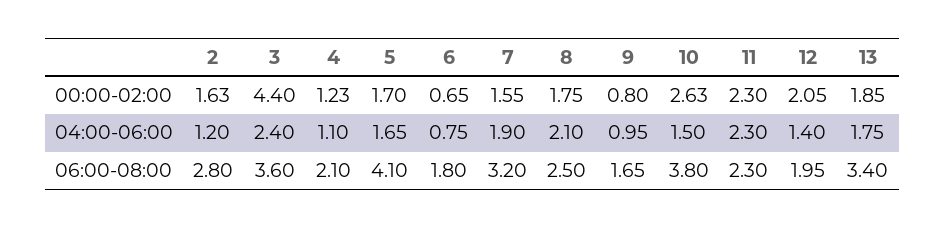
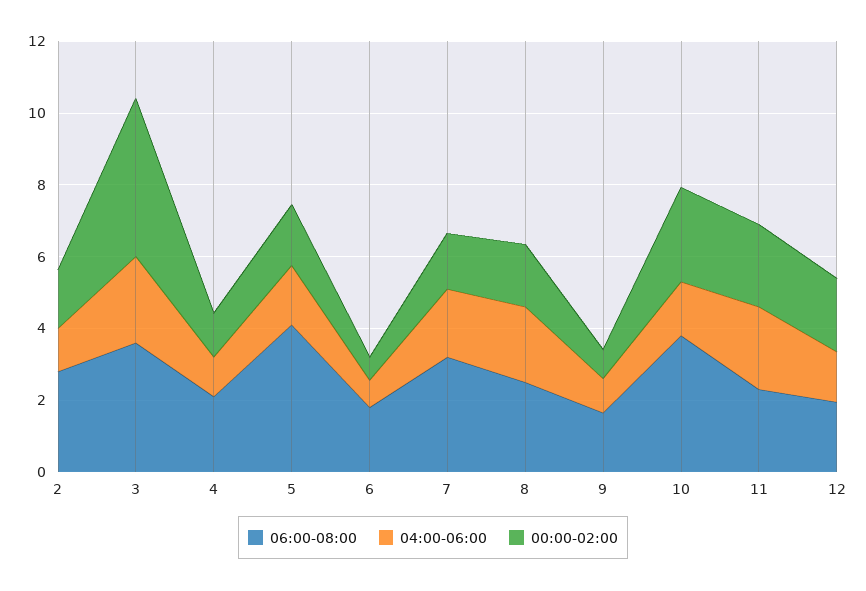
  {
    "00:00-02:00": {
      "2": 1.63,
      "3": 4.4,
      "4": 1.23,
      "5": 1.7,
      "6": 0.65,
      "7": 1.55,
      "8": 1.75,
      "9": 0.8,
      "10": 2.63,
      "11": 2.3,
-     "12": 2.05,
+     "12": 2.05
-     "13": 1.85
    },
    "04:00-06:00": {
      "2": 1.2,
      "3": 2.4,
      "4": 1.1,
      "5": 1.65,
      "6": 0.75,
      "7": 1.9,
      "8": 2.1,
      "9": 0.95,
      "10": 1.5,
      "11": 2.3,
-     "12": 1.4,
+     "12": 1.4
-     "13": 1.75
    },
    "06:00-08:00": {
      "2": 2.8,
      "3": 3.6,
      "4": 2.1,
      "5": 4.1,
      "6": 1.8,
      "7": 3.2,
      "8": 2.5,
      "9": 1.65,
      "10": 3.8,
      "11": 2.3,
-     "12": 1.95,
+     "12": 1.95
-     "13": 3.4
    }
  }

